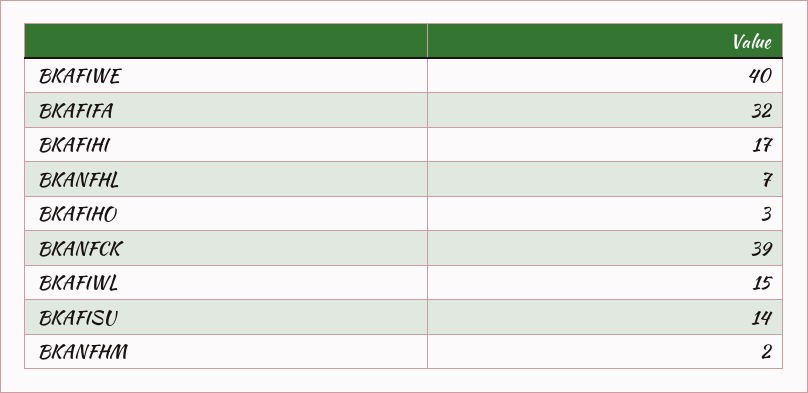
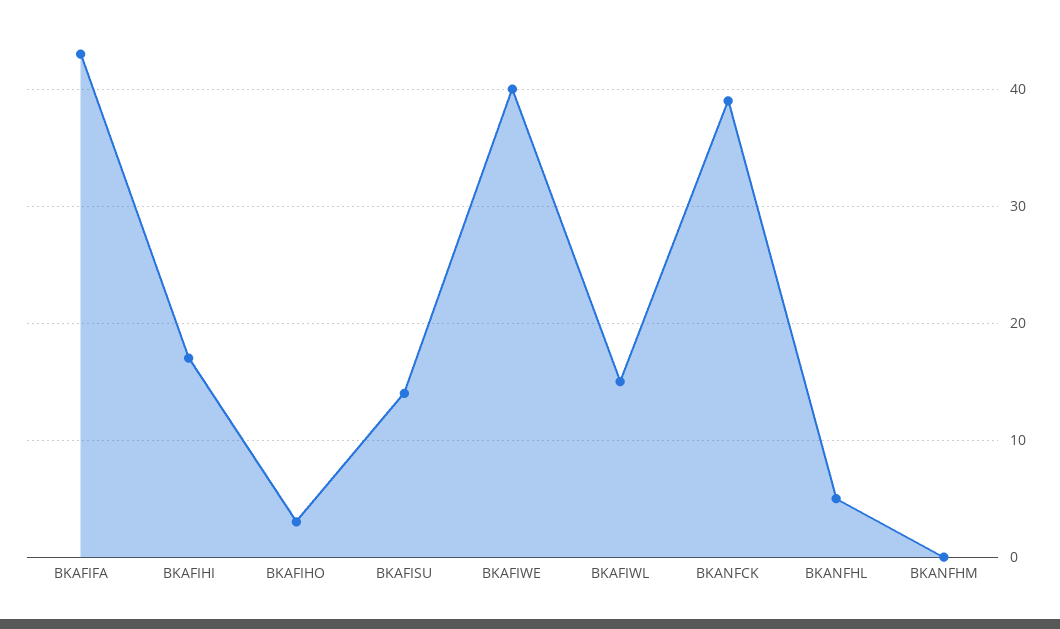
  {
    "BKAFIWE": 40,
-   "BKAFIFA": 32,
+   "BKAFIFA": 43,
    "BKAFIHI": 17,
-   "BKANFHL": 7,
+   "BKANFHL": 5,
    "BKAFIHO": 3,
    "BKANFCK": 39,
    "BKAFIWL": 15,
    "BKAFISU": 14,
-   "BKANFHM": 2
+   "BKANFHM": 0
  }

